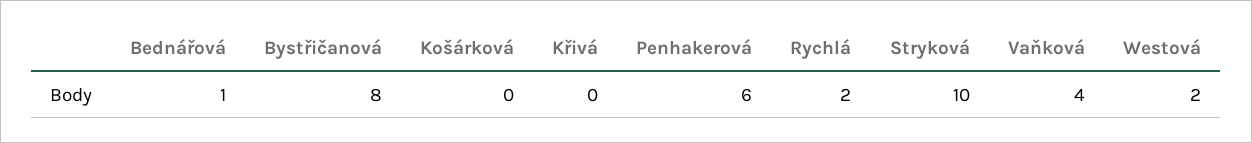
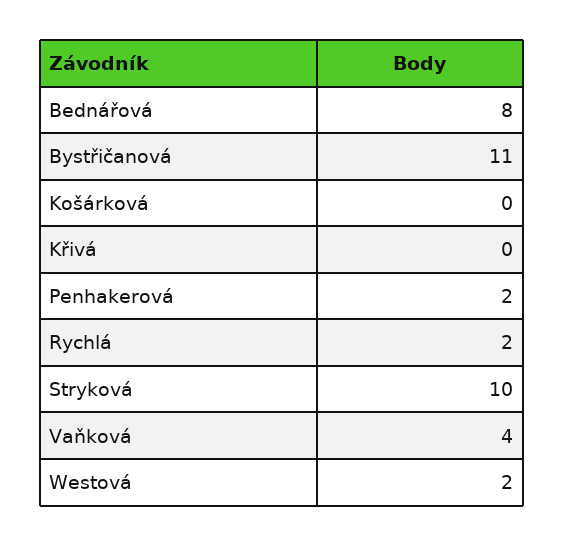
  {
-   "Bednářová": 1,
+   "Bednářová": 8,
-   "Bystřičanová": 8,
+   "Bystřičanová": 11,
    "Košárková": 0,
    "Křivá": 0,
-   "Penhakerová": 6,
+   "Penhakerová": 2,
    "Rychlá": 2,
    "Stryková": 10,
    "Vaňková": 4,
    "Westová": 2
  }

